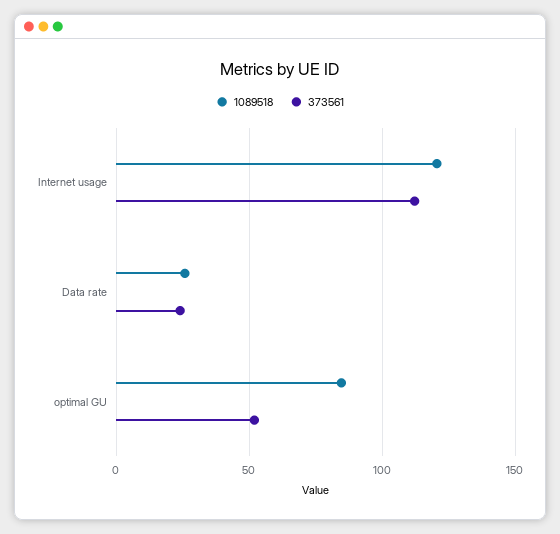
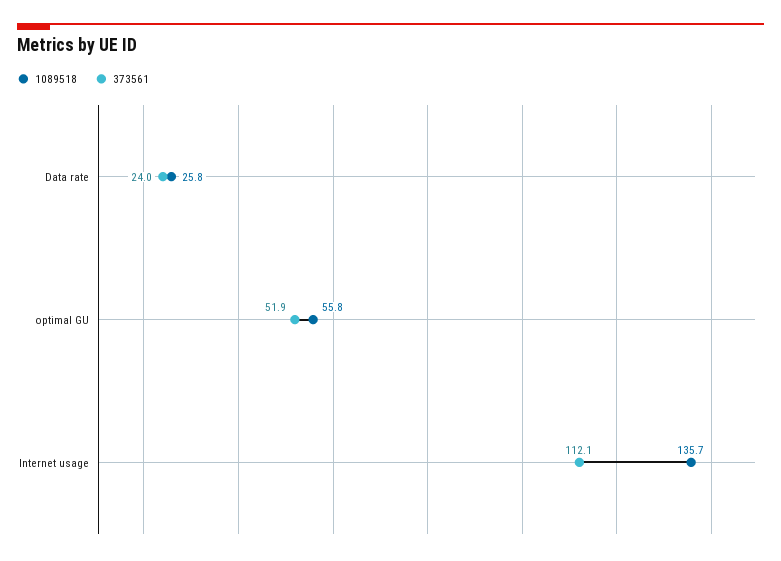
  {
    "1089518": {
-     "Internet usage": 120,
+     "Internet usage": 135.7,
      "Data rate": 25.8,
-     "optimal GU": 85
+     "optimal GU": 55.8
    },
    "373561": {
      "Internet usage": 112.1,
      "Data rate": 24,
      "optimal GU": 51.9
    }
  }

